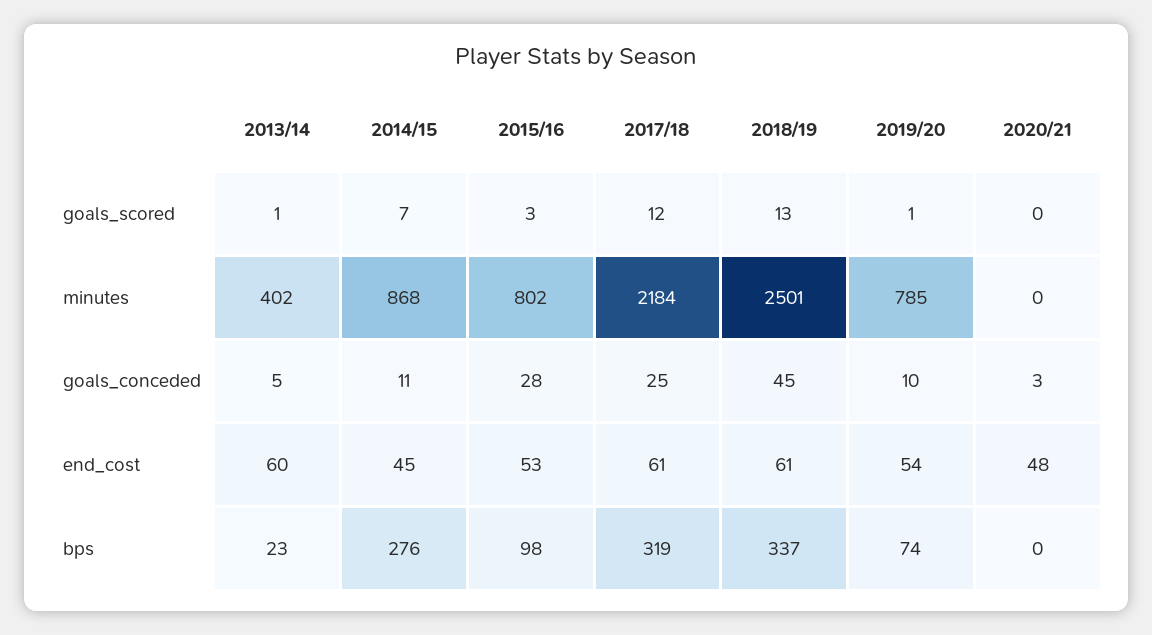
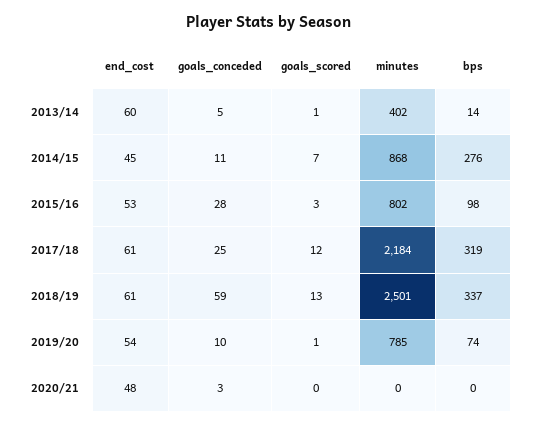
  {
    "2013/14": {
      "goals_scored": 1,
      "minutes": 402,
      "goals_conceded": 5,
      "end_cost": 60,
-     "bps": 23
+     "bps": 14
    },
    "2014/15": {
      "goals_scored": 7,
      "minutes": 868,
      "goals_conceded": 11,
      "end_cost": 45,
      "bps": 276
    },
    "2015/16": {
      "goals_scored": 3,
      "minutes": 802,
      "goals_conceded": 28,
      "end_cost": 53,
      "bps": 98
    },
    "2017/18": {
      "goals_scored": 12,
      "minutes": 2184,
      "goals_conceded": 25,
      "end_cost": 61,
      "bps": 319
    },
    "2018/19": {
      "goals_scored": 13,
      "minutes": 2501,
-     "goals_conceded": 45,
+     "goals_conceded": 59,
      "end_cost": 61,
      "bps": 337
    },
    "2019/20": {
      "goals_scored": 1,
      "minutes": 785,
      "goals_conceded": 10,
      "end_cost": 54,
      "bps": 74
    },
    "2020/21": {
      "goals_scored": 0,
      "minutes": 0,
      "goals_conceded": 3,
      "end_cost": 48,
      "bps": 0
    }
  }

